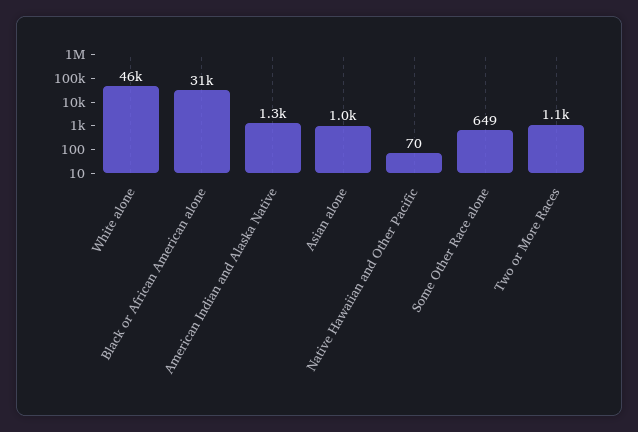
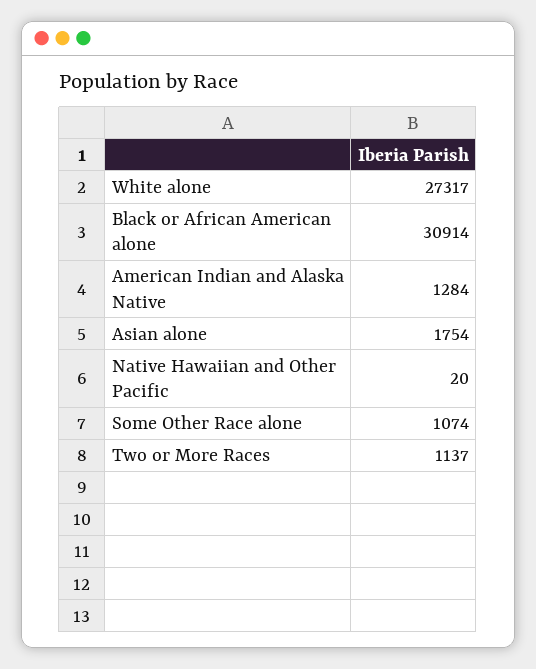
  {
-   "White alone": 46000,
+   "White alone": 27317,
    "Black or African American alone": 30914,
    "American Indian and Alaska Native": 1284,
-   "Asian alone": 1000,
+   "Asian alone": 1754,
-   "Native Hawaiian and Other Pacific": 70,
+   "Native Hawaiian and Other Pacific": 20,
-   "Some Other Race alone": 649,
+   "Some Other Race alone": 1074,
    "Two or More Races": 1137
  }

